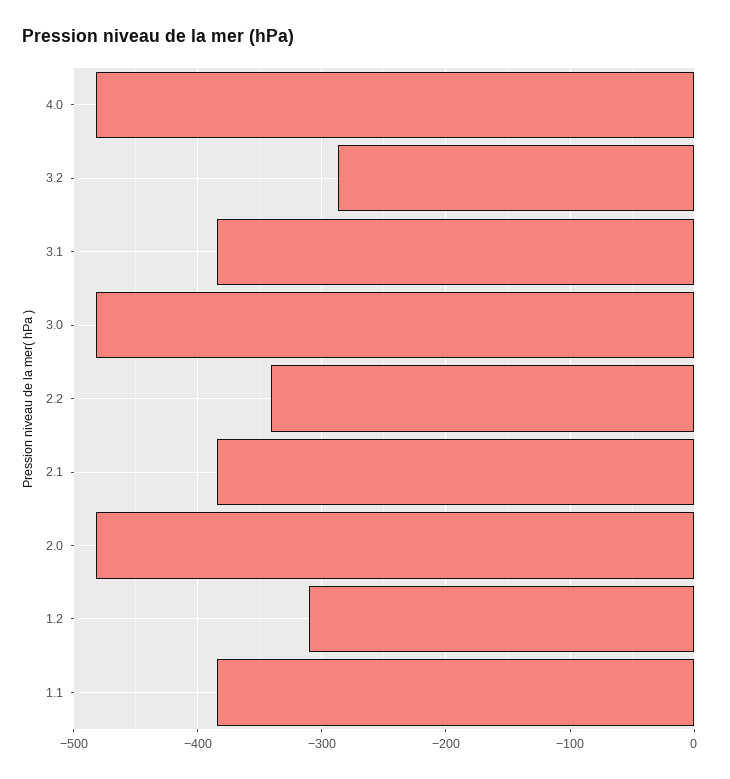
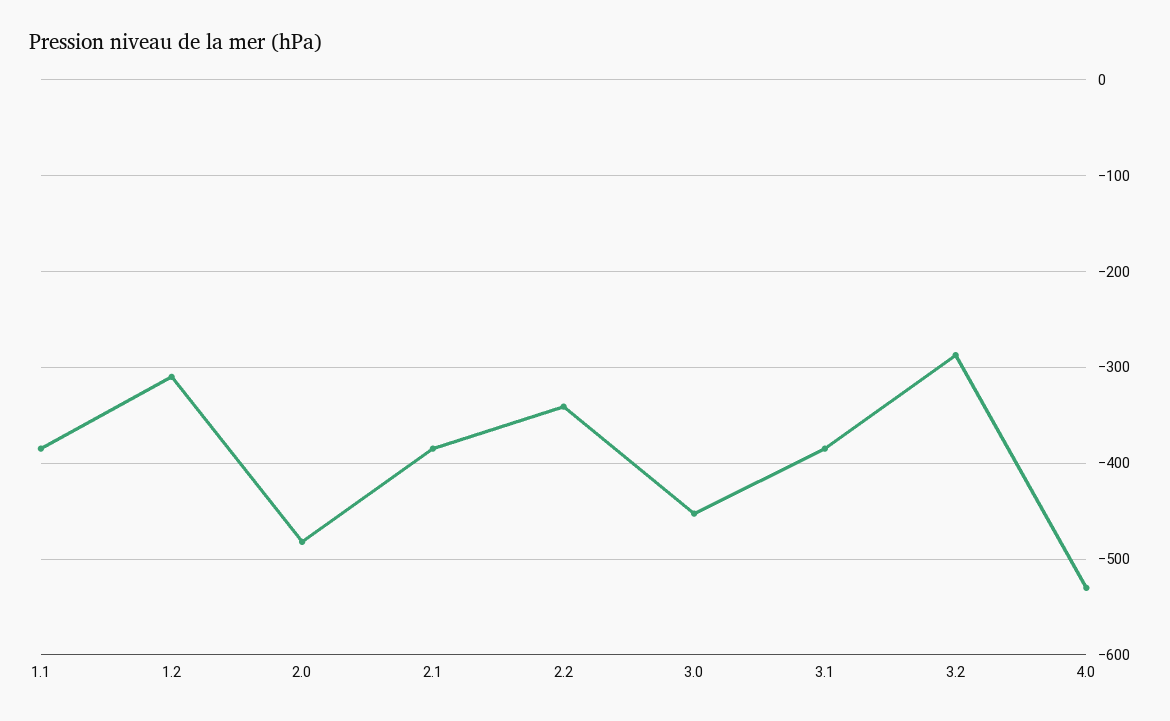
  {
-   "4.0": -480,
+   "4.0": -530,
    "3.2": -290,
    "3.1": -380,
-   "3.0": -480,
+   "3.0": -450,
    "2.2": -340,
    "2.1": -380,
    "2.0": -480,
    "1.2": -310,
    "1.1": -380
  }

